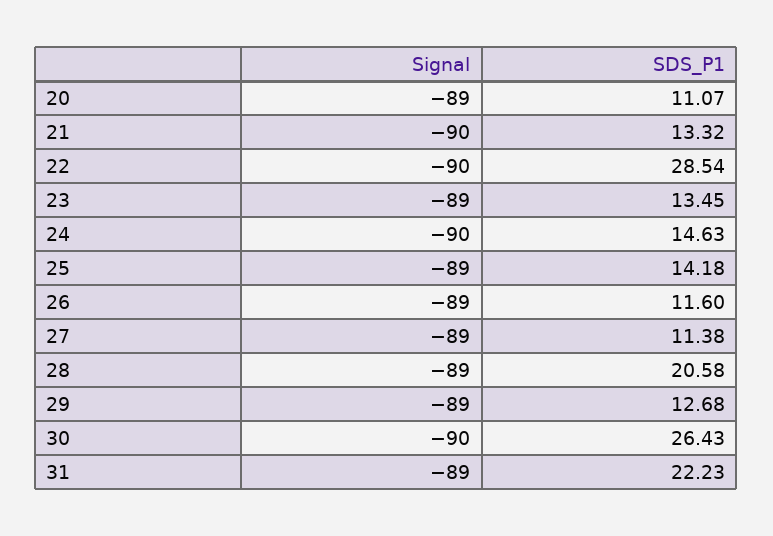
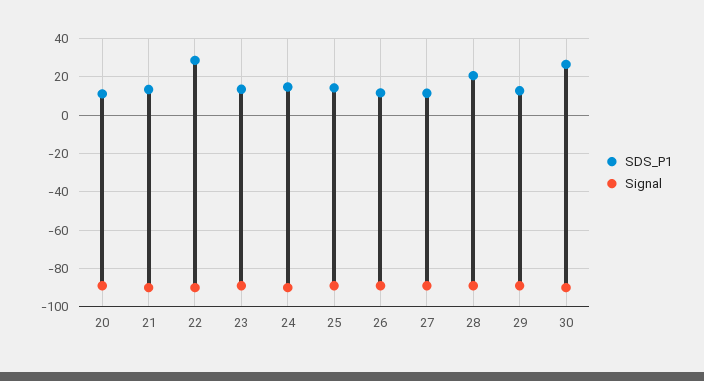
  {
    "Signal": {
      "20": -89,
      "21": -90,
      "22": -90,
      "23": -89,
      "24": -90,
      "25": -89,
      "26": -89,
      "27": -89,
      "28": -89,
      "29": -89,
-     "30": -90,
+     "30": -90
-     "31": -89
    },
    "SDS_P1": {
      "20": 11.07,
      "21": 13.32,
      "22": 28.54,
      "23": 13.45,
      "24": 14.63,
      "25": 14.18,
      "26": 11.6,
      "27": 11.38,
      "28": 20.58,
      "29": 12.68,
-     "30": 26.43,
+     "30": 26.43
-     "31": 22.23
    }
  }

